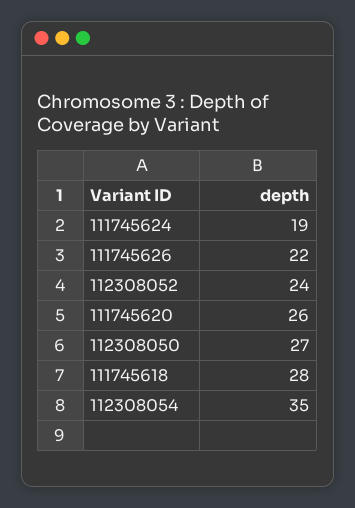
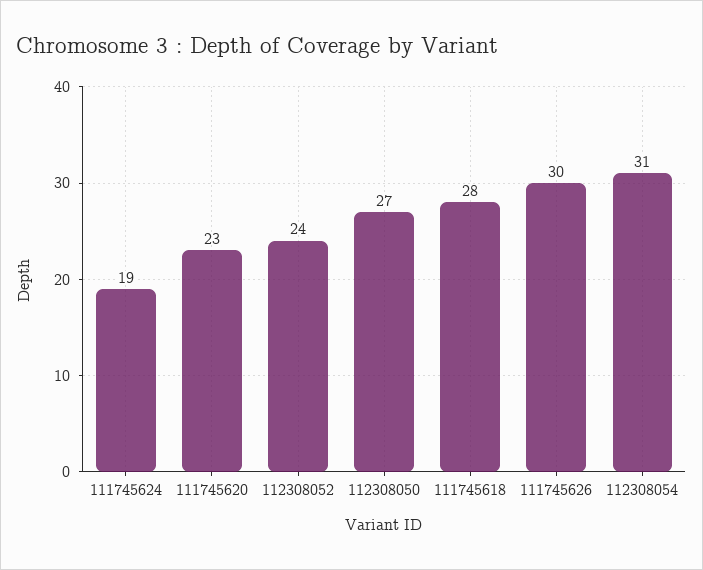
  {
    "111745624": 19,
-   "111745626": 22,
+   "111745626": 30,
    "112308052": 24,
-   "111745620": 26,
+   "111745620": 23,
    "112308050": 27,
    "111745618": 28,
-   "112308054": 35
+   "112308054": 31
  }

